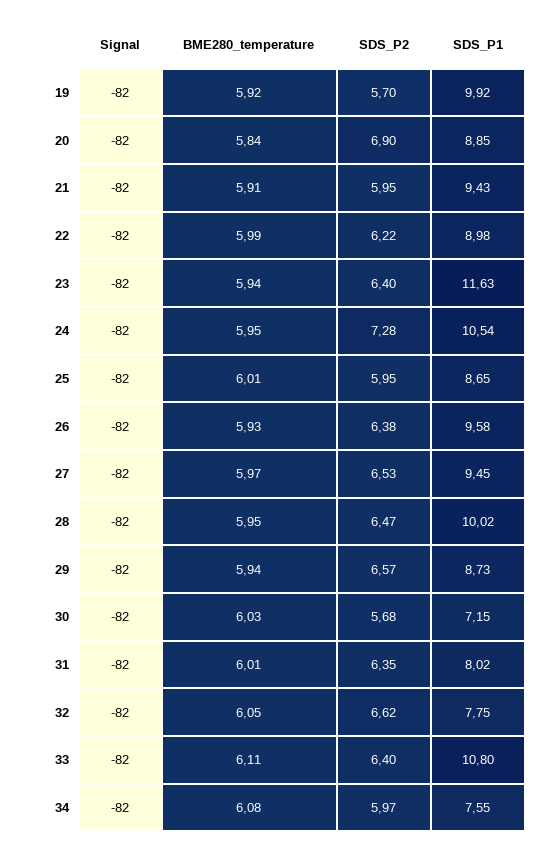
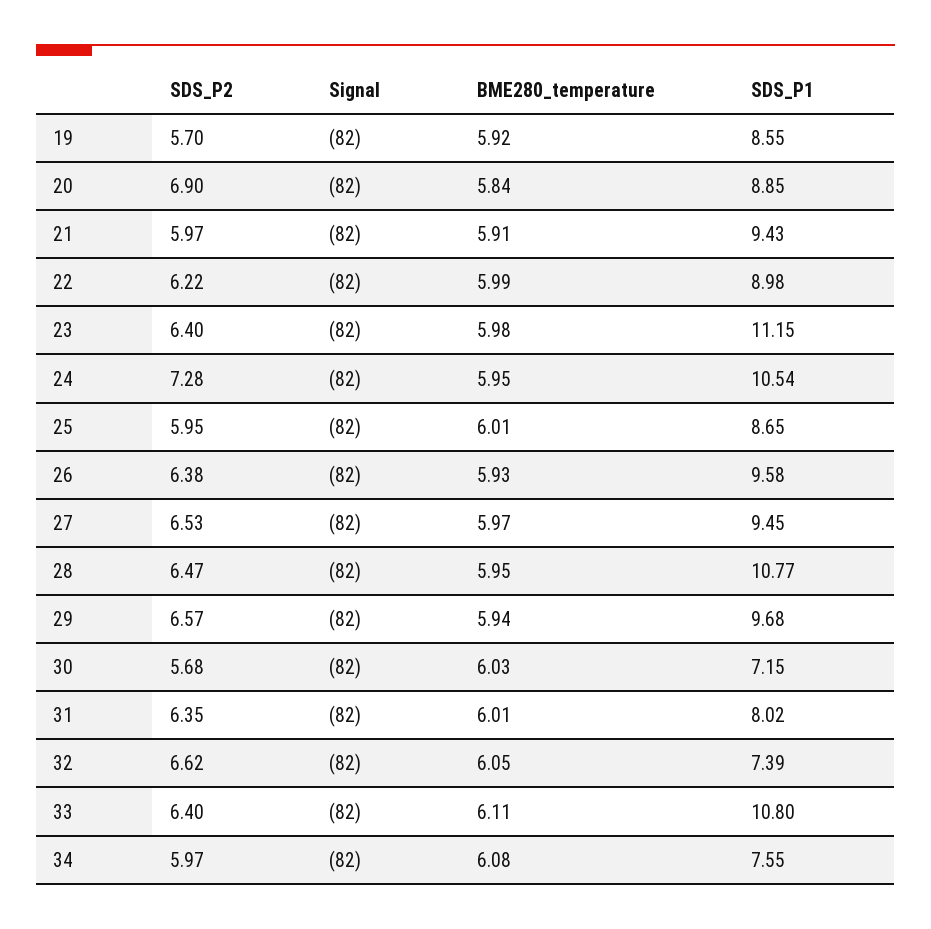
  {
    "Signal": {
      "19": -82,
      "20": -82,
      "21": -82,
      "22": -82,
      "23": -82,
      "24": -82,
      "25": -82,
      "26": -82,
      "27": -82,
      "28": -82,
      "29": -82,
      "30": -82,
      "31": -82,
      "32": -82,
      "33": -82,
      "34": -82
    },
    "BME280_temperature": {
      "19": 5.92,
      "20": 5.84,
      "21": 5.91,
      "22": 5.99,
-     "23": 5.94,
+     "23": 5.98,
      "24": 5.95,
      "25": 6.01,
      "26": 5.93,
      "27": 5.97,
      "28": 5.95,
      "29": 5.94,
      "30": 6.03,
      "31": 6.01,
      "32": 6.05,
      "33": 6.11,
      "34": 6.08
    },
    "SDS_P2": {
      "19": 5.7,
      "20": 6.9,
-     "21": 5.95,
+     "21": 5.97,
      "22": 6.22,
      "23": 6.4,
      "24": 7.28,
      "25": 5.95,
      "26": 6.38,
      "27": 6.53,
      "28": 6.47,
      "29": 6.57,
      "30": 5.68,
      "31": 6.35,
      "32": 6.62,
      "33": 6.4,
      "34": 5.97
    },
    "SDS_P1": {
-     "19": 9.92,
+     "19": 8.55,
      "20": 8.85,
      "21": 9.43,
      "22": 8.98,
-     "23": 11.63,
+     "23": 11.15,
      "24": 10.54,
      "25": 8.65,
      "26": 9.58,
      "27": 9.45,
-     "28": 10.02,
+     "28": 10.77,
-     "29": 8.73,
+     "29": 9.68,
      "30": 7.15,
      "31": 8.02,
-     "32": 7.75,
+     "32": 7.39,
      "33": 10.8,
      "34": 7.55
    }
  }

